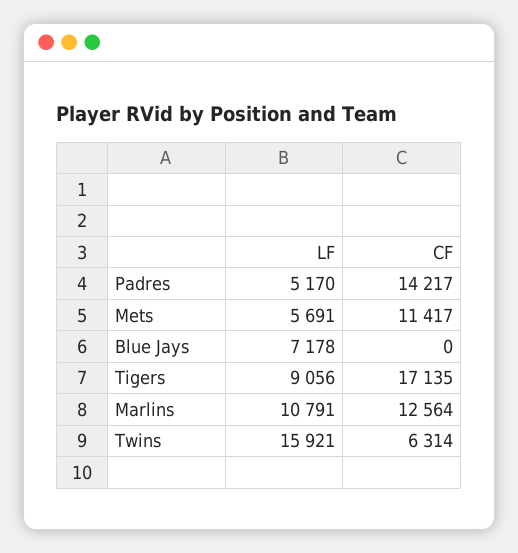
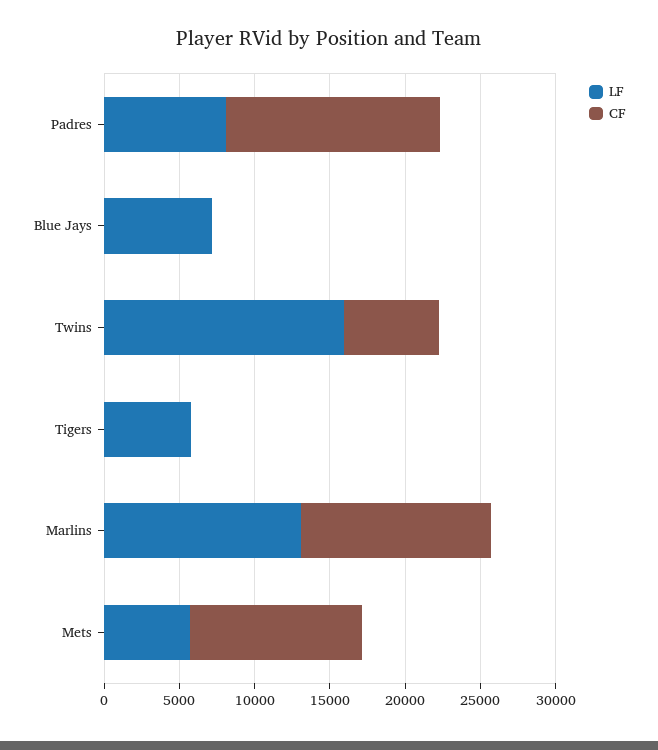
  {
    "LF": {
-     "Padres": 5170,
+     "Padres": 8000,
      "Mets": 5691,
      "Blue Jays": 7178,
-     "Tigers": 9056,
+     "Tigers": 6000,
-     "Marlins": 10791,
+     "Marlins": 13000,
      "Twins": 15921
    },
    "CF": {
      "Padres": 14217,
      "Mets": 11417,
      "Blue Jays": 0,
-     "Tigers": 17135,
+     "Tigers": 0,
      "Marlins": 12564,
      "Twins": 6314
    }
  }

